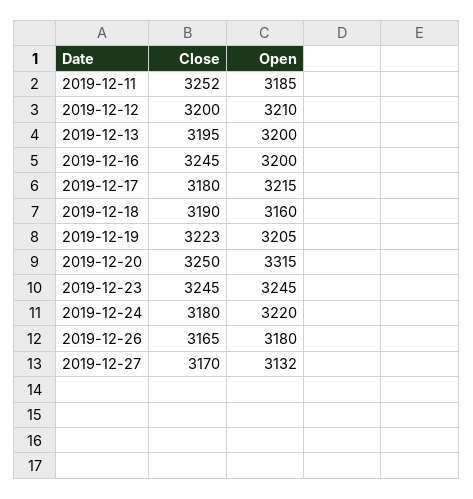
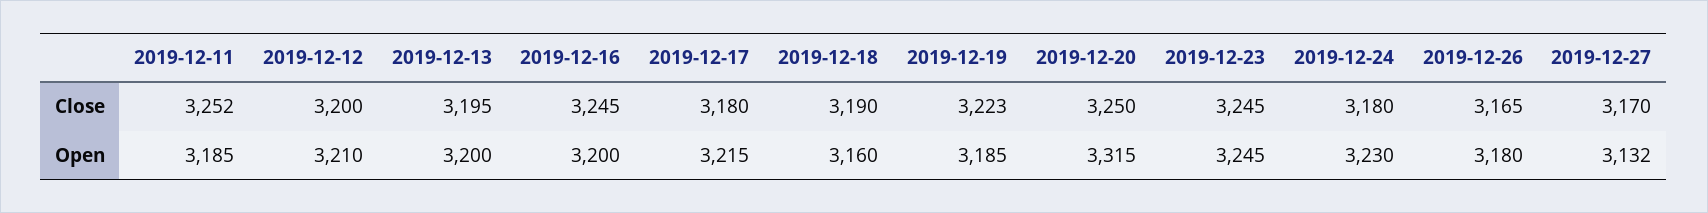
  {
    "Close": {
      "2019-12-11": 3252,
      "2019-12-12": 3200,
      "2019-12-13": 3195,
      "2019-12-16": 3245,
      "2019-12-17": 3180,
      "2019-12-18": 3190,
      "2019-12-19": 3223,
      "2019-12-20": 3250,
      "2019-12-23": 3245,
      "2019-12-24": 3180,
      "2019-12-26": 3165,
      "2019-12-27": 3170
    },
    "Open": {
      "2019-12-11": 3185,
      "2019-12-12": 3210,
      "2019-12-13": 3200,
      "2019-12-16": 3200,
      "2019-12-17": 3215,
      "2019-12-18": 3160,
-     "2019-12-19": 3205,
+     "2019-12-19": 3185,
      "2019-12-20": 3315,
      "2019-12-23": 3245,
-     "2019-12-24": 3220,
+     "2019-12-24": 3230,
      "2019-12-26": 3180,
      "2019-12-27": 3132
    }
  }

